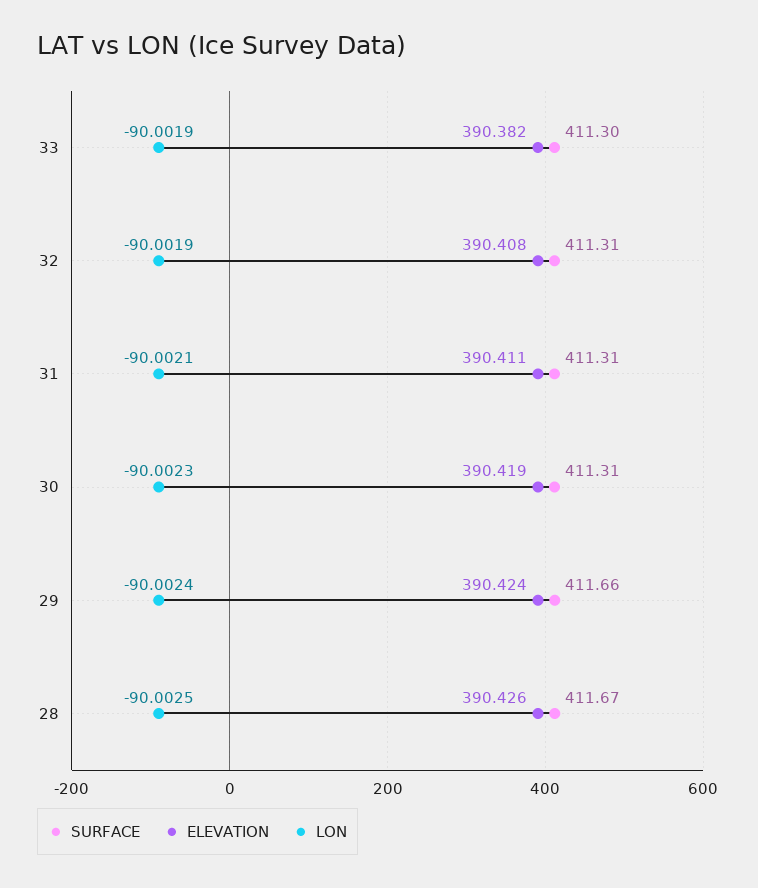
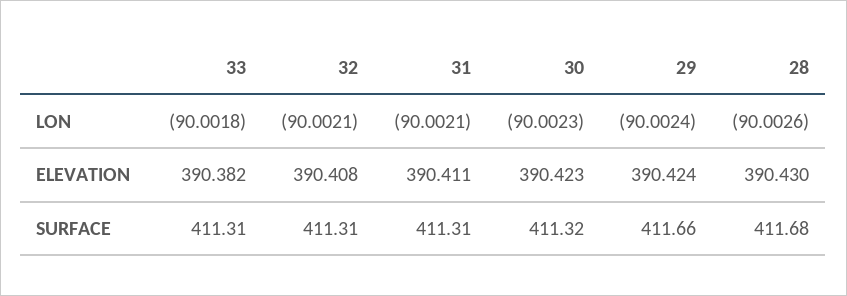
  {
    "SURFACE": {
-     "33": 411.3,
+     "33": 411.31,
      "32": 411.31,
      "31": 411.31,
-     "30": 411.31,
+     "30": 411.32,
      "29": 411.66,
-     "28": 411.67
+     "28": 411.68
    },
    "ELEVATION": {
      "33": 390.382,
      "32": 390.408,
      "31": 390.411,
-     "30": 390.419,
+     "30": 390.423,
      "29": 390.424,
-     "28": 390.426
+     "28": 390.43
    },
    "LON": {
-     "33": -90.0019,
+     "33": -90.0018,
-     "32": -90.0019,
+     "32": -90.0021,
      "31": -90.0021,
      "30": -90.0023,
      "29": -90.0024,
-     "28": -90.0025
+     "28": -90.0026
    }
  }

